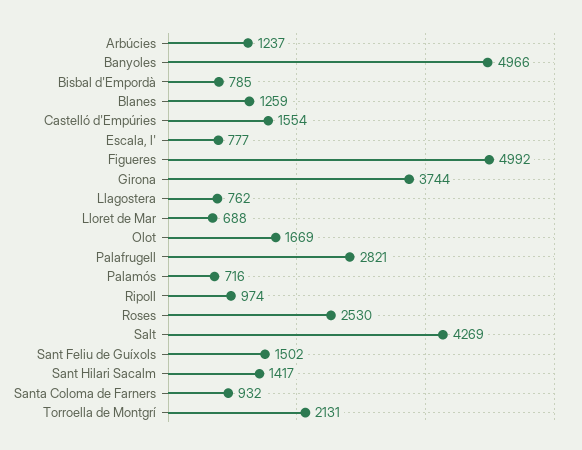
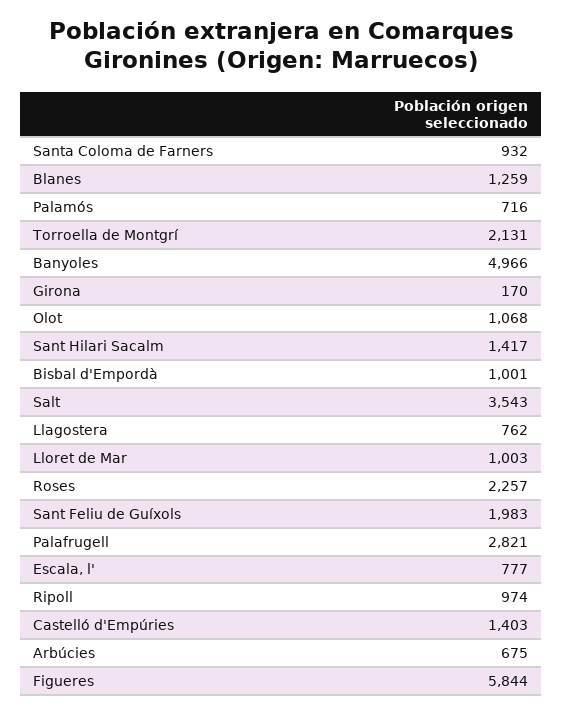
  {
-   "Arbúcies": 1237,
+   "Arbúcies": 675,
    "Banyoles": 4966,
-   "Bisbal d'Empordà": 785,
+   "Bisbal d'Empordà": 1001,
    "Blanes": 1259,
-   "Castelló d'Empúries": 1554,
+   "Castelló d'Empúries": 1403,
    "Escala, l'": 777,
-   "Figueres": 4992,
+   "Figueres": 5844,
-   "Girona": 3744,
+   "Girona": 170,
    "Llagostera": 762,
-   "Lloret de Mar": 688,
+   "Lloret de Mar": 1003,
-   "Olot": 1669,
+   "Olot": 1068,
    "Palafrugell": 2821,
    "Palamós": 716,
    "Ripoll": 974,
-   "Roses": 2530,
+   "Roses": 2257,
-   "Salt": 4269,
+   "Salt": 3543,
-   "Sant Feliu de Guíxols": 1502,
+   "Sant Feliu de Guíxols": 1983,
    "Sant Hilari Sacalm": 1417,
    "Santa Coloma de Farners": 932,
    "Torroella de Montgrí": 2131
  }

